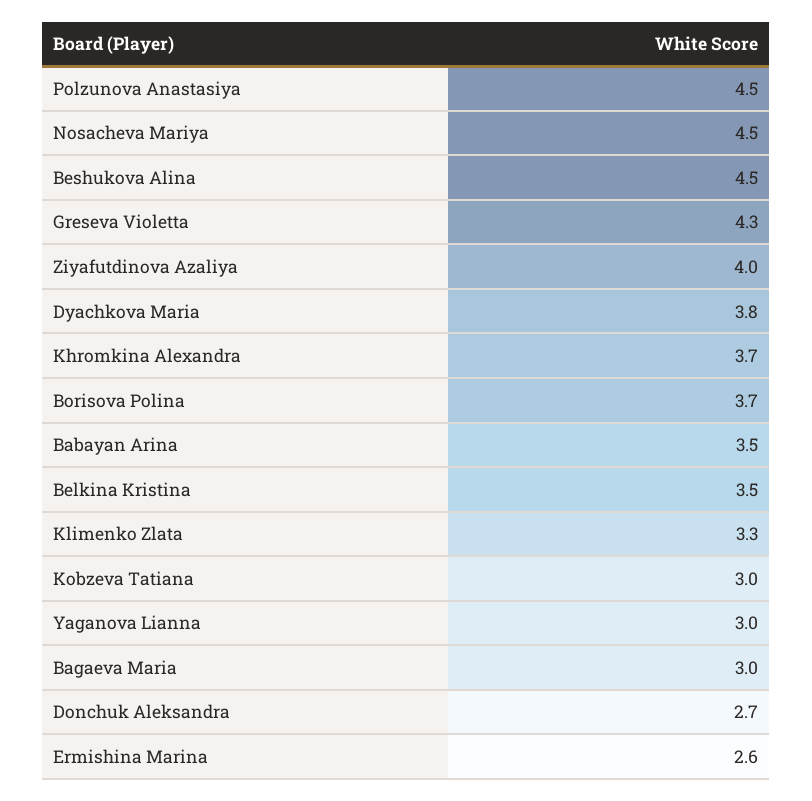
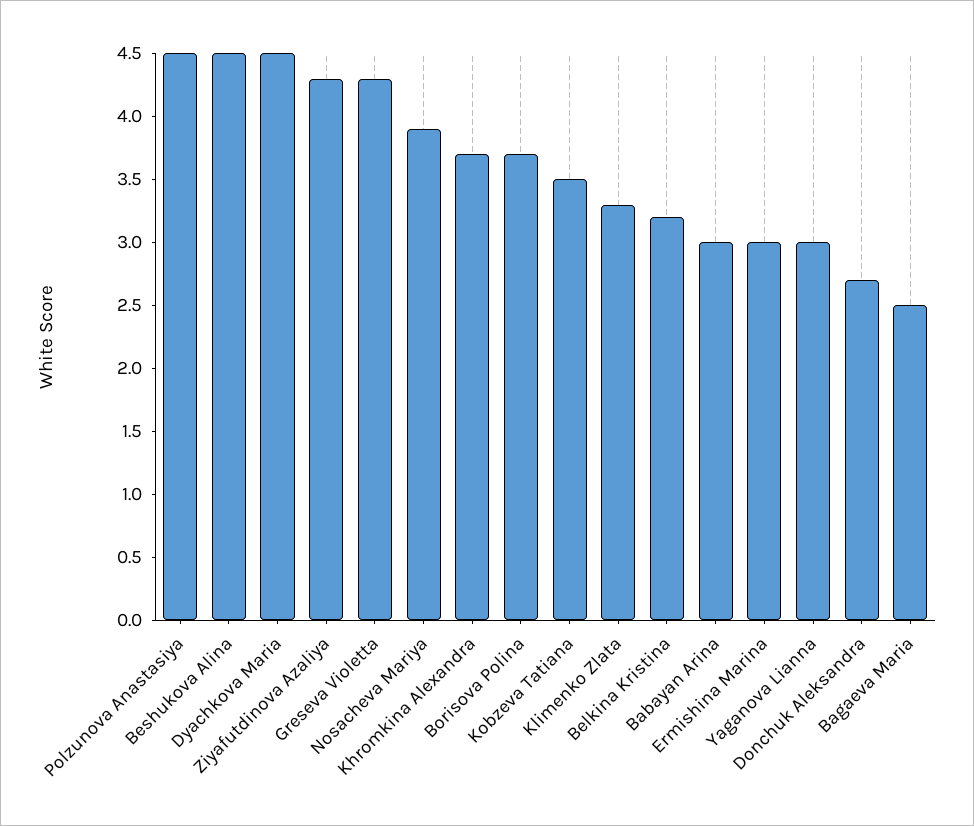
  {
    "Polzunova Anastasiya": 4.5,
-   "Nosacheva Mariya": 4.5,
+   "Nosacheva Mariya": 3.9,
    "Beshukova Alina": 4.5,
    "Greseva Violetta": 4.3,
-   "Ziyafutdinova Azaliya": 4,
+   "Ziyafutdinova Azaliya": 4.3,
-   "Dyachkova Maria": 3.8,
+   "Dyachkova Maria": 4.5,
    "Khromkina Alexandra": 3.7,
    "Borisova Polina": 3.7,
-   "Babayan Arina": 3.5,
+   "Babayan Arina": 3,
-   "Belkina Kristina": 3.5,
+   "Belkina Kristina": 3.2,
    "Klimenko Zlata": 3.3,
-   "Kobzeva Tatiana": 3,
+   "Kobzeva Tatiana": 3.5,
    "Yaganova Lianna": 3,
-   "Bagaeva Maria": 3,
+   "Bagaeva Maria": 2.5,
    "Donchuk Aleksandra": 2.7,
-   "Ermishina Marina": 2.6
+   "Ermishina Marina": 3
  }

